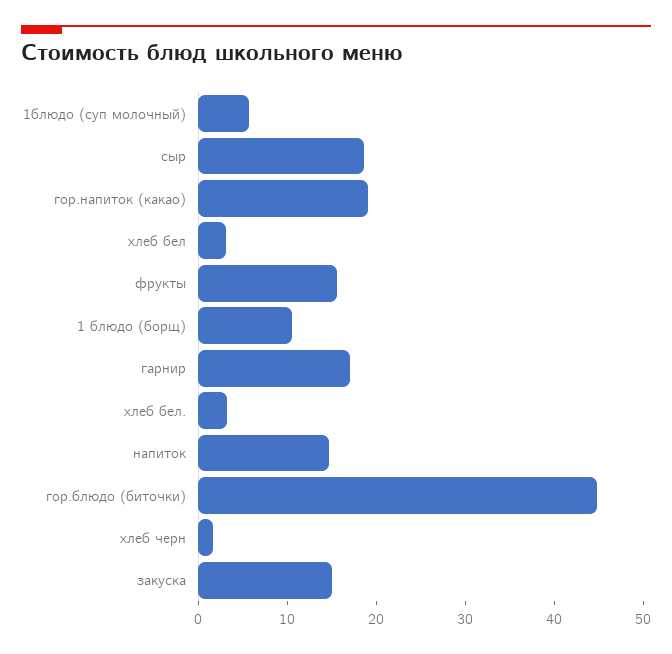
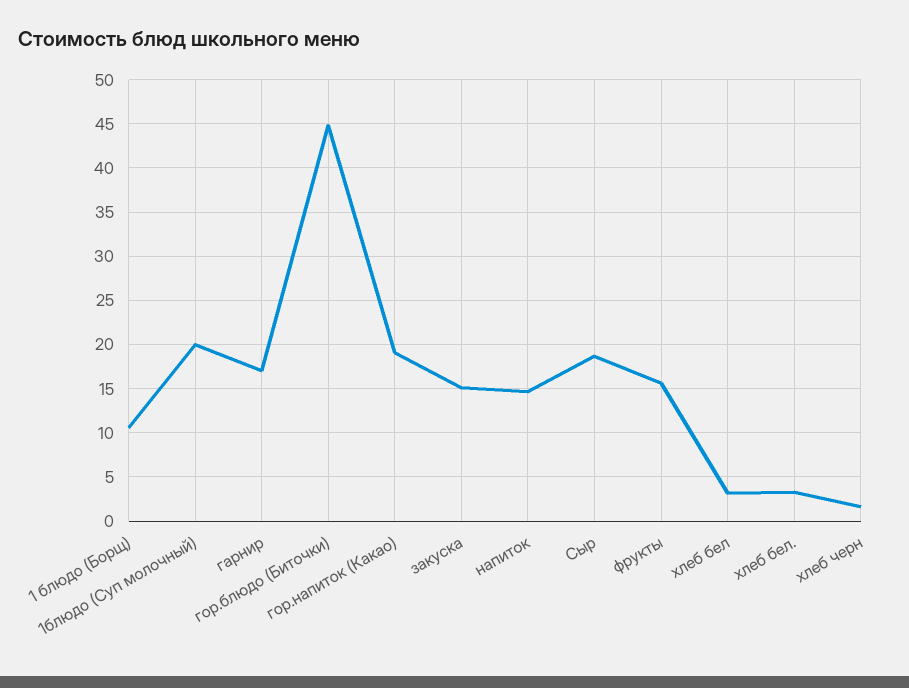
  {
-   "1блюдо (суп молочный)": 6,
+   "1блюдо (суп молочный)": 20,
    "сыр": 19,
    "гор.напиток (какао)": 19,
    "хлеб бел": 3,
    "фрукты": 16,
    "1 блюдо (борщ)": 11,
    "гарнир": 17,
    "хлеб бел.": 3,
    "напиток": 15,
    "гор.блюдо (биточки)": 45,
    "хлеб черн": 2,
    "закуска": 15
  }

